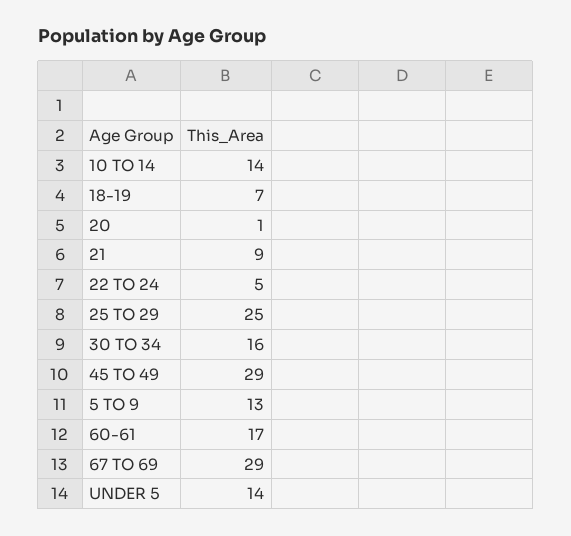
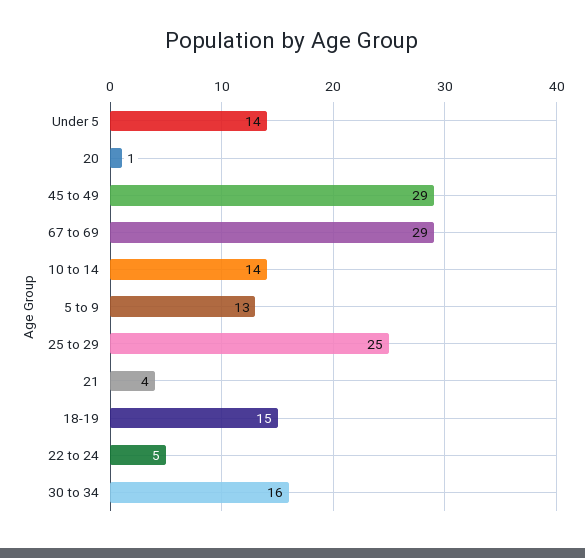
  {
    "10 TO 14": 14,
-   "18-19": 7,
+   "18-19": 15,
    "20": 1,
-   "21": 9,
+   "21": 4,
    "22 TO 24": 5,
    "25 TO 29": 25,
    "30 TO 34": 16,
    "45 TO 49": 29,
    "5 TO 9": 13,
-   "60-61": 17,
    "67 TO 69": 29,
    "UNDER 5": 14
  }

